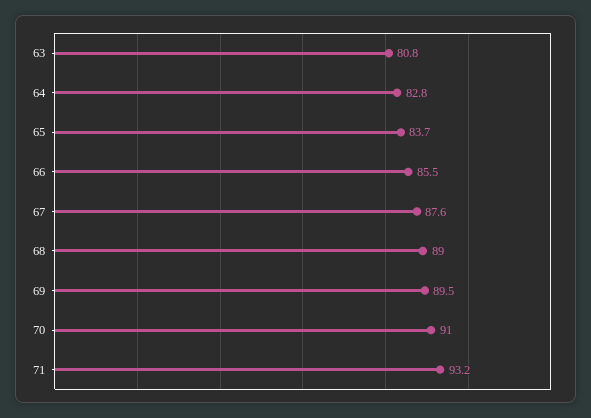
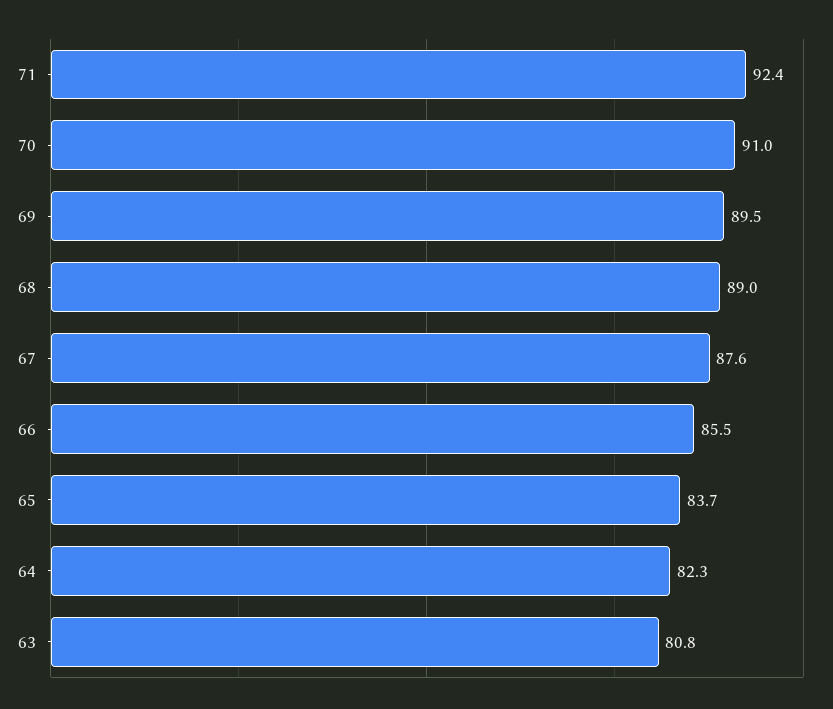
  {
    "63": 80.8,
-   "64": 82.8,
+   "64": 82.3,
    "65": 83.7,
    "66": 85.5,
    "67": 87.6,
    "68": 89,
    "69": 89.5,
    "70": 91,
-   "71": 93.2
+   "71": 92.4
  }

